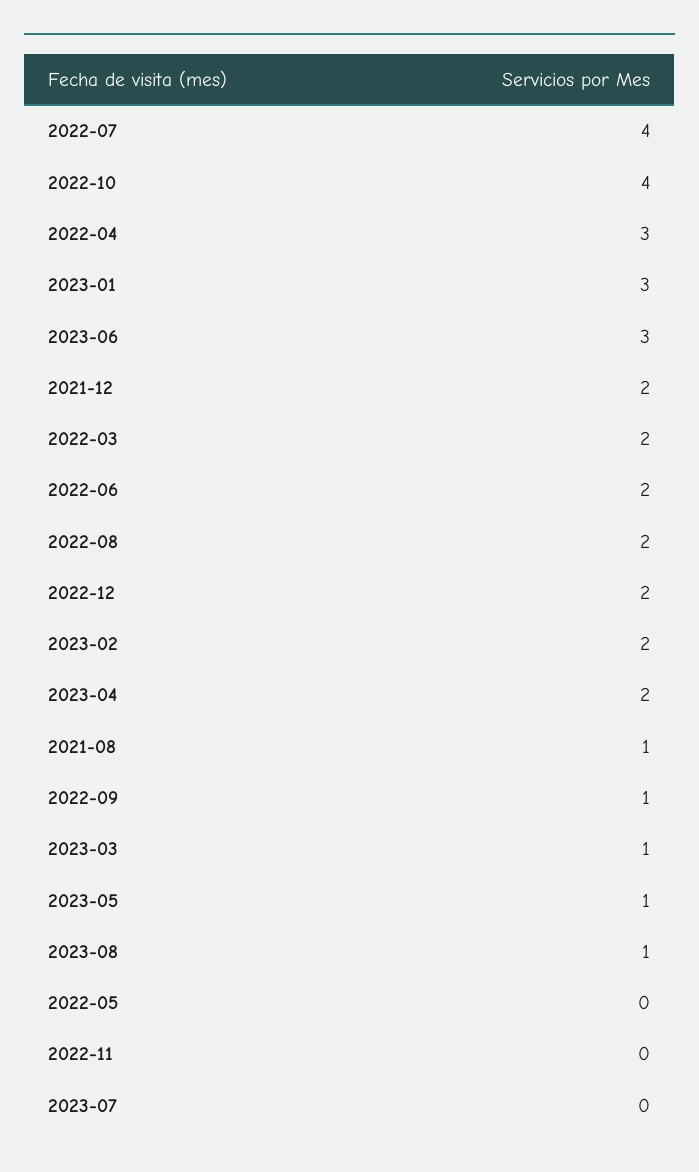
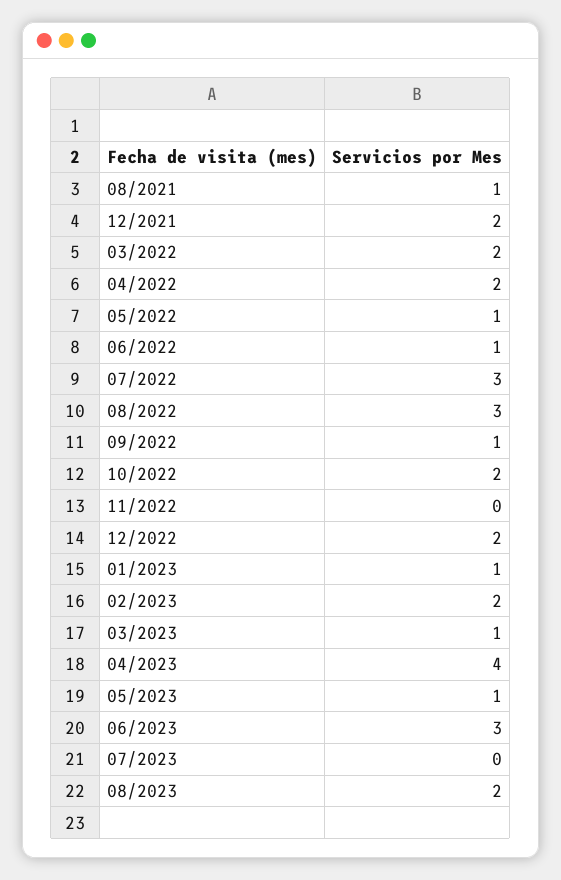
  {
-   "2022-07": 4,
+   "2022-07": 3,
-   "2022-10": 4,
+   "2022-10": 2,
-   "2022-04": 3,
+   "2022-04": 2,
-   "2023-01": 3,
+   "2023-01": 1,
    "2023-06": 3,
    "2021-12": 2,
    "2022-03": 2,
-   "2022-06": 2,
+   "2022-06": 1,
-   "2022-08": 2,
+   "2022-08": 3,
    "2022-12": 2,
    "2023-02": 2,
-   "2023-04": 2,
+   "2023-04": 4,
    "2021-08": 1,
    "2022-09": 1,
    "2023-03": 1,
    "2023-05": 1,
-   "2023-08": 1,
+   "2023-08": 2,
-   "2022-05": 0,
+   "2022-05": 1,
    "2022-11": 0,
    "2023-07": 0
  }

